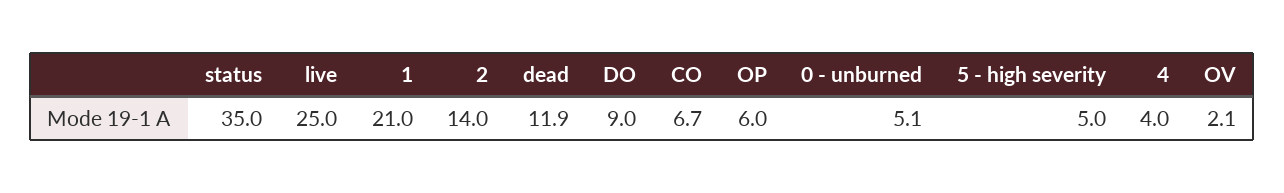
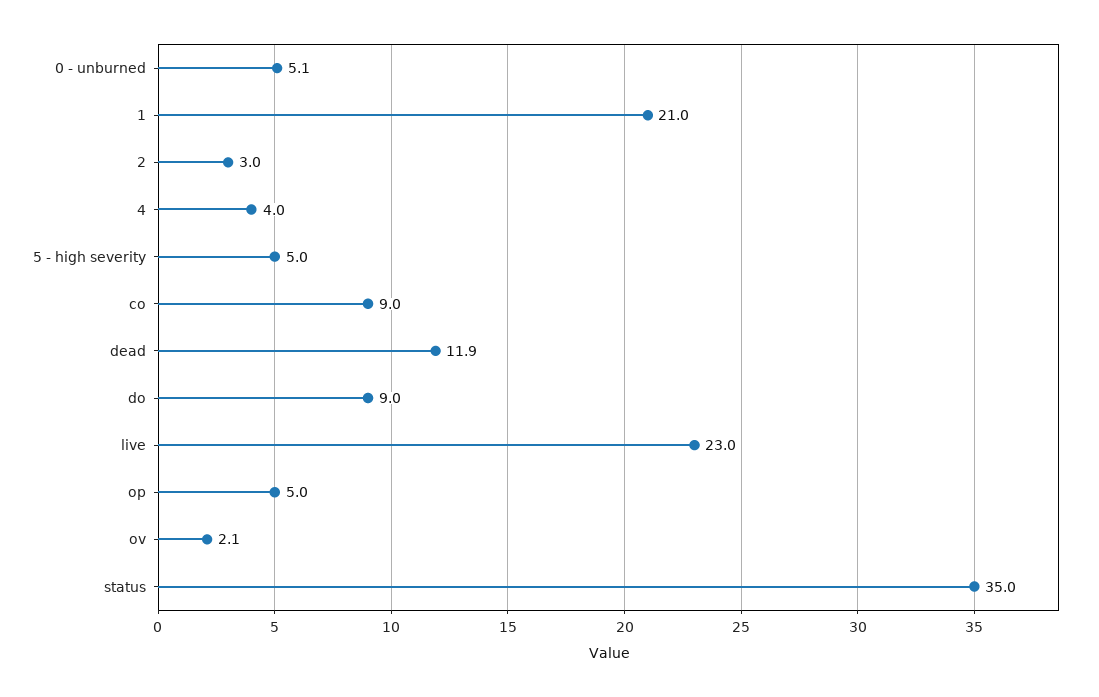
  {
    "status": 35,
-   "live": 25,
+   "live": 23,
    "1": 21,
-   "2": 14,
+   "2": 3,
    "dead": 11.9,
    "DO": 9,
-   "CO": 6.7,
+   "CO": 9,
-   "OP": 6,
+   "OP": 5,
    "0 - unburned": 5.1,
    "5 - high severity": 5,
    "4": 4,
    "OV": 2.1
  }

